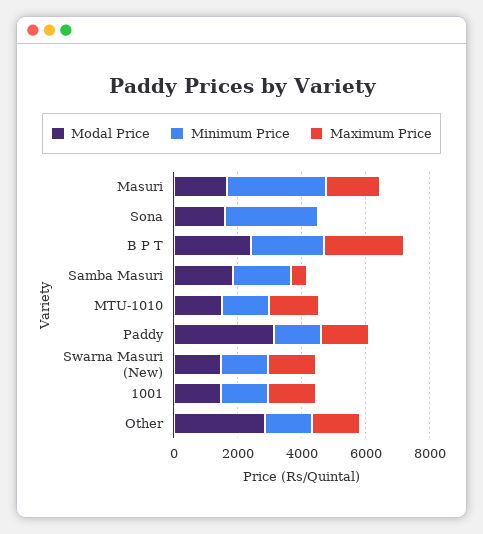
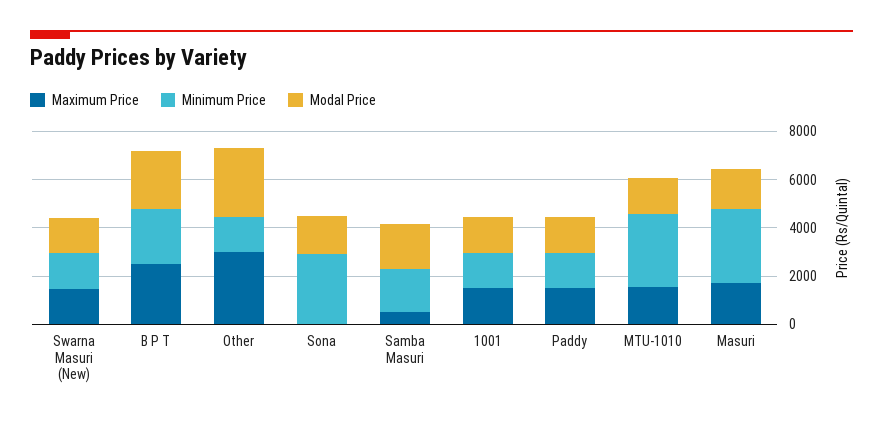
  {
    "Modal Price": {
      "Masuri": 1500,
      "Sona": 1500,
      "B P T": 2500,
      "Samba Masuri": 2000,
      "MTU-1010": 1500,
-     "Paddy": 3000,
+     "Paddy": 1500,
      "Swarna Masuri (New)": 1500,
      "1001": 1500,
      "Other": 3000
    },
    "Minimum Price": {
      "Masuri": 3000,
      "Sona": 3000,
      "B P T": 2500,
      "Samba Masuri": 2000,
-     "MTU-1010": 1500,
+     "MTU-1010": 3000,
      "Paddy": 1500,
      "Swarna Masuri (New)": 1500,
      "1001": 1500,
      "Other": 1500
    },
    "Maximum Price": {
      "Masuri": 1500,
      "Sona": 0,
      "B P T": 2500,
      "Samba Masuri": 500,
      "MTU-1010": 1500,
      "Paddy": 1500,
      "Swarna Masuri (New)": 1500,
      "1001": 1500,
-     "Other": 1500
+     "Other": 3000
    }
  }

